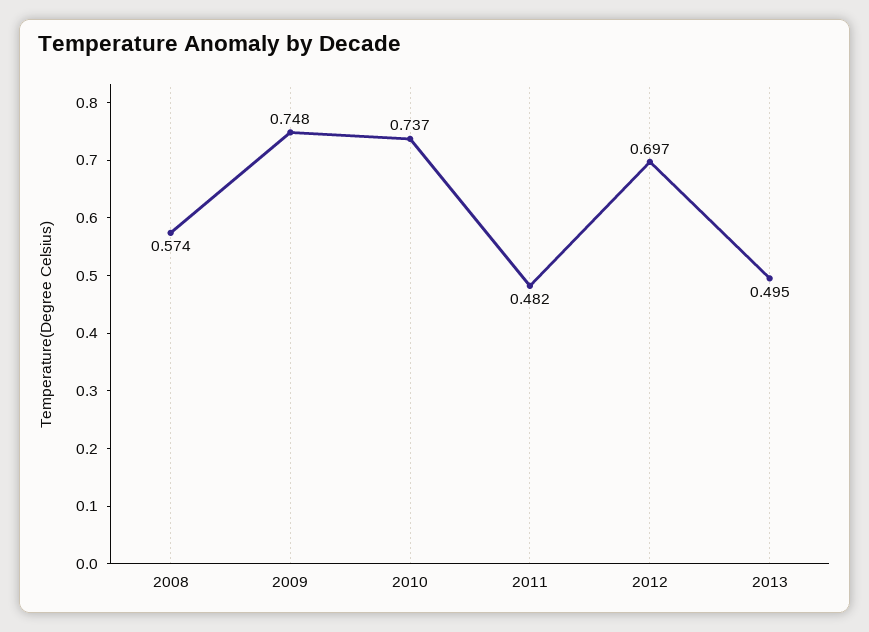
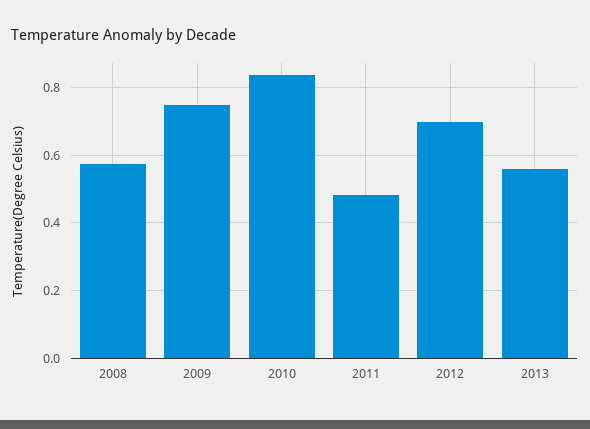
  {
    "2008": 0.574,
    "2009": 0.748,
-   "2010": 0.737,
+   "2010": 0.84,
    "2011": 0.482,
    "2012": 0.697,
-   "2013": 0.495
+   "2013": 0.56
  }

